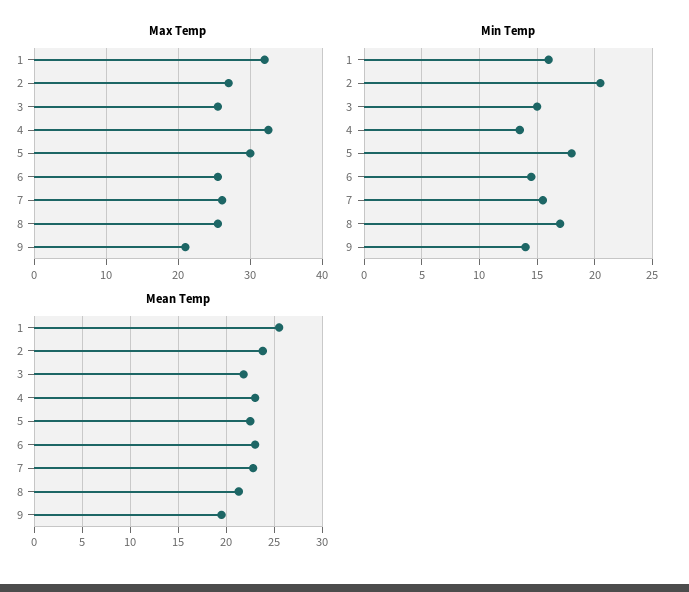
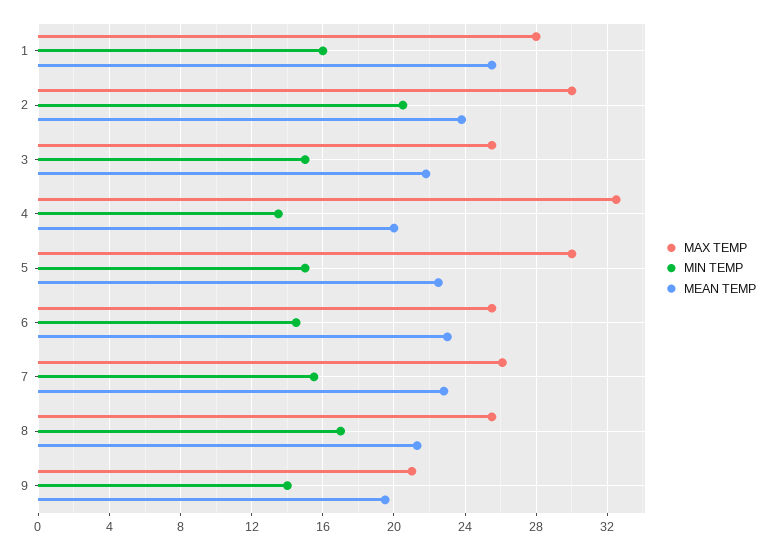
  {
    "Max Temp": {
-     "1": 32,
+     "1": 28,
-     "2": 27,
+     "2": 30,
      "3": 25.5,
      "4": 32.5,
      "5": 30,
      "6": 25.5,
      "7": 26,
      "8": 25.5,
      "9": 21
    },
    "Min Temp": {
      "1": 16,
      "2": 20.5,
      "3": 15,
      "4": 13.5,
-     "5": 18,
+     "5": 15,
      "6": 14.5,
      "7": 15.5,
      "8": 17,
      "9": 14
    },
    "Mean Temp": {
      "1": 25.5,
      "2": 24,
      "3": 22,
-     "4": 23,
+     "4": 20,
      "5": 22.5,
      "6": 23,
      "7": 23,
      "8": 21.5,
      "9": 19.5
    }
  }

